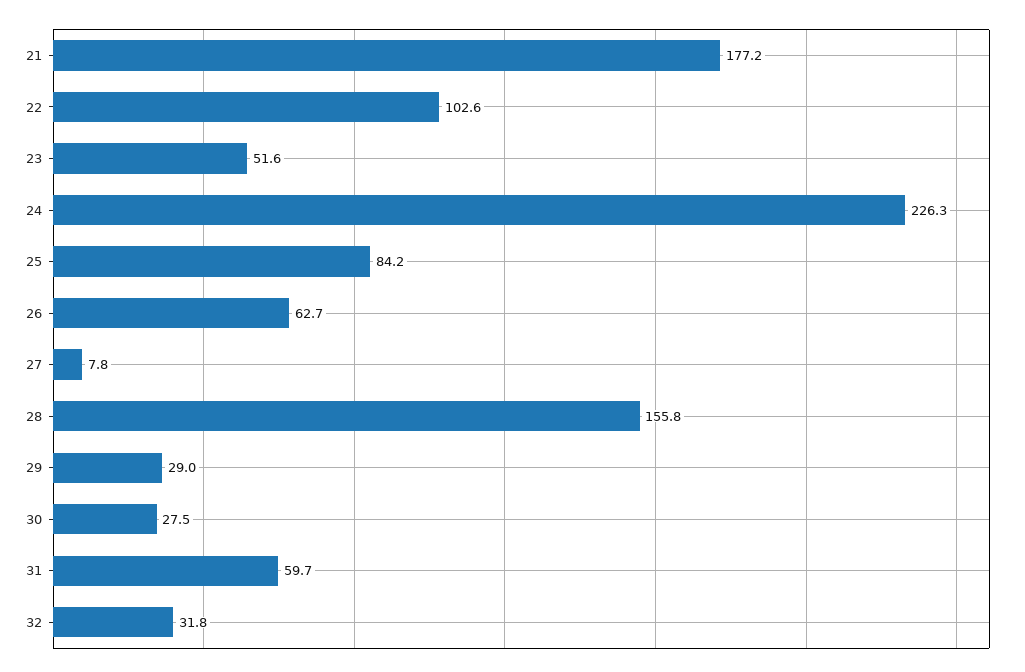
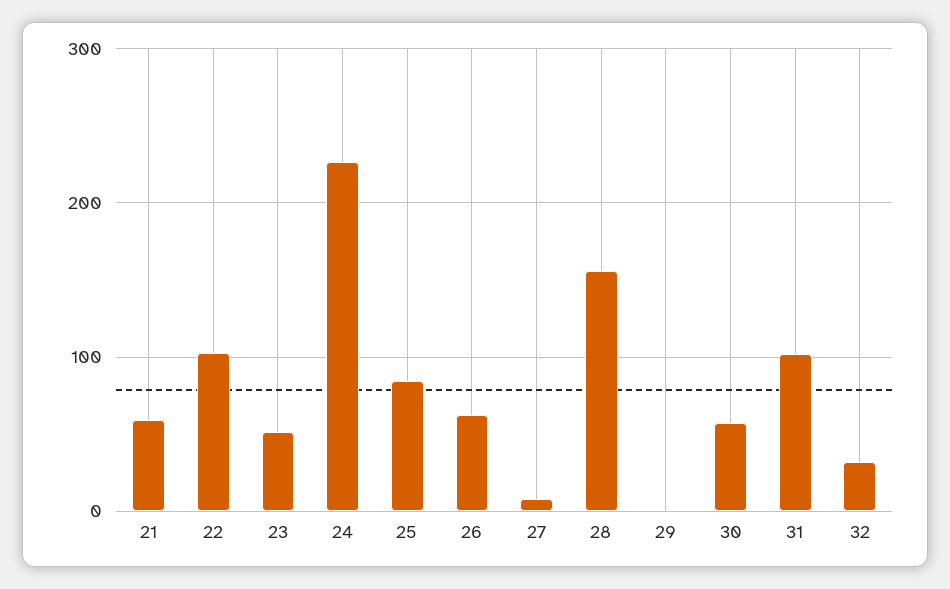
  {
-   "21": 177.2,
+   "21": 60,
    "22": 102.6,
    "23": 51.6,
    "24": 226.3,
    "25": 84.2,
    "26": 62.7,
    "27": 7.8,
    "28": 155.8,
-   "29": 29,
+   "29": 0,
-   "30": 27.5,
+   "30": 60,
-   "31": 59.7,
+   "31": 100,
    "32": 31.8
  }

